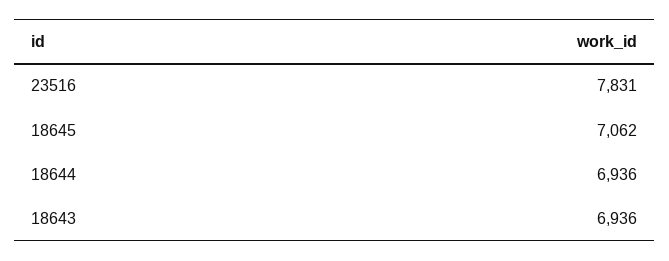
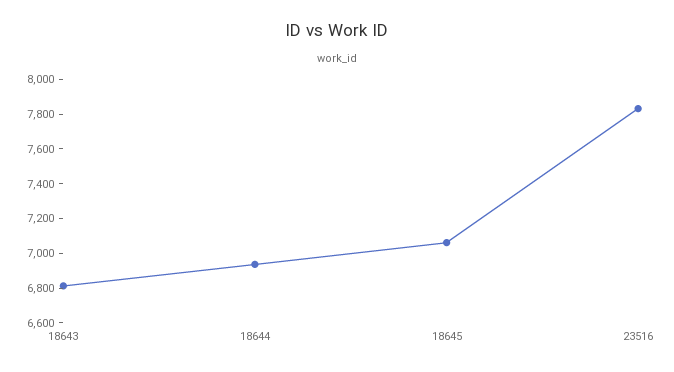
  {
    "23516": 7831,
    "18645": 7062,
    "18644": 6936,
-   "18643": 6936
+   "18643": 6800
  }

